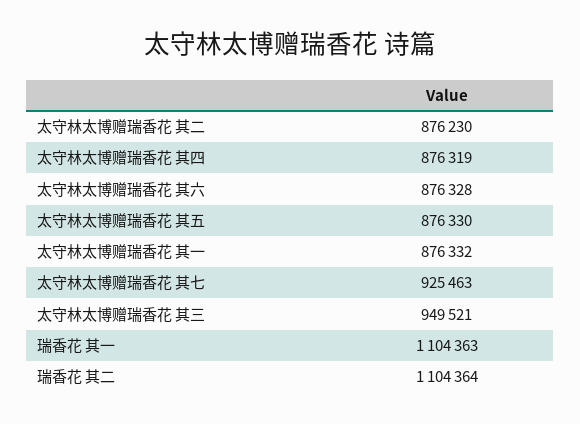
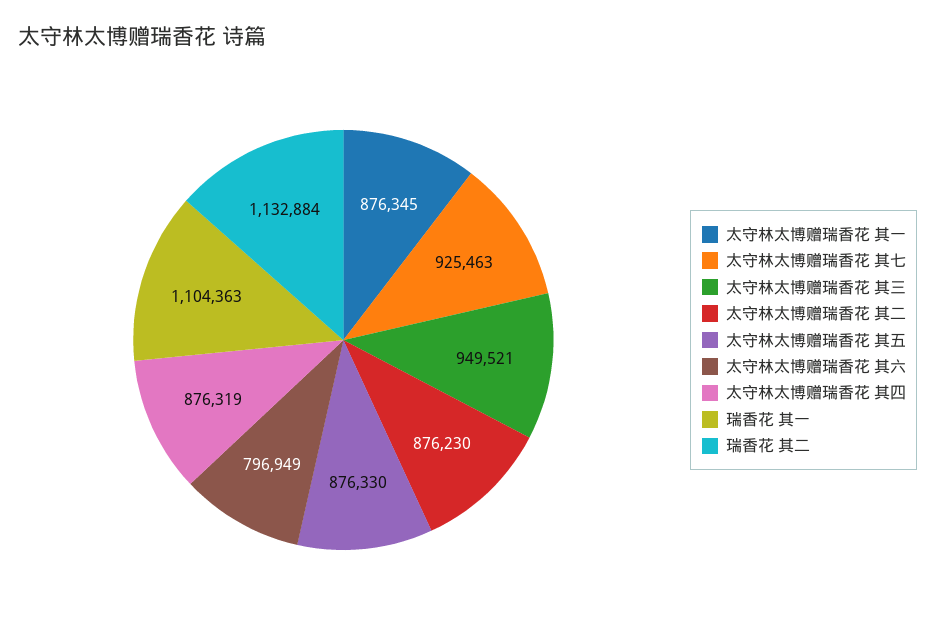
  {
    "太守林太博赠瑞香花 其二": 876230,
    "太守林太博赠瑞香花 其四": 876319,
-   "太守林太博赠瑞香花 其六": 876328,
+   "太守林太博赠瑞香花 其六": 796949,
    "太守林太博赠瑞香花 其五": 876330,
-   "太守林太博赠瑞香花 其一": 876332,
+   "太守林太博赠瑞香花 其一": 876345,
    "太守林太博赠瑞香花 其七": 925463,
    "太守林太博赠瑞香花 其三": 949521,
    "瑞香花 其一": 1104363,
-   "瑞香花 其二": 1104364
+   "瑞香花 其二": 1132884
  }

